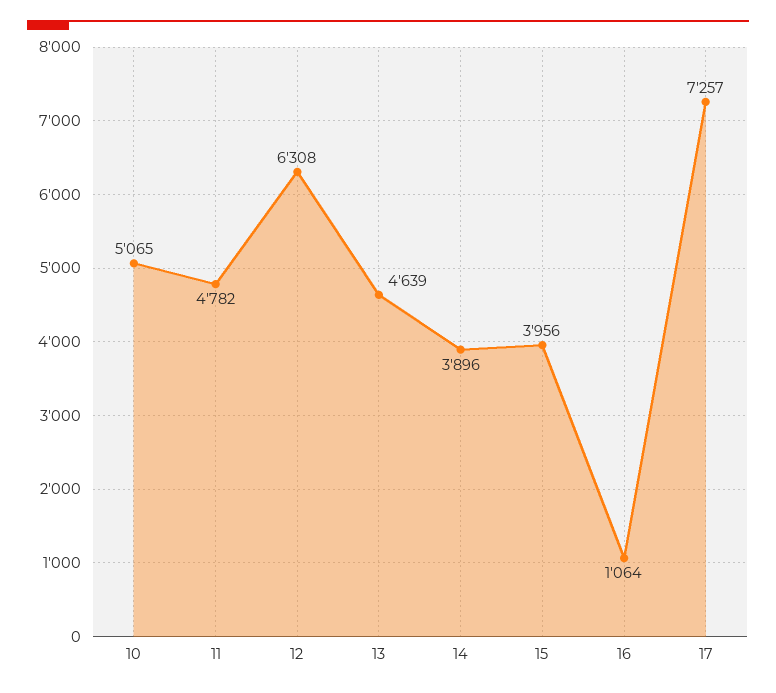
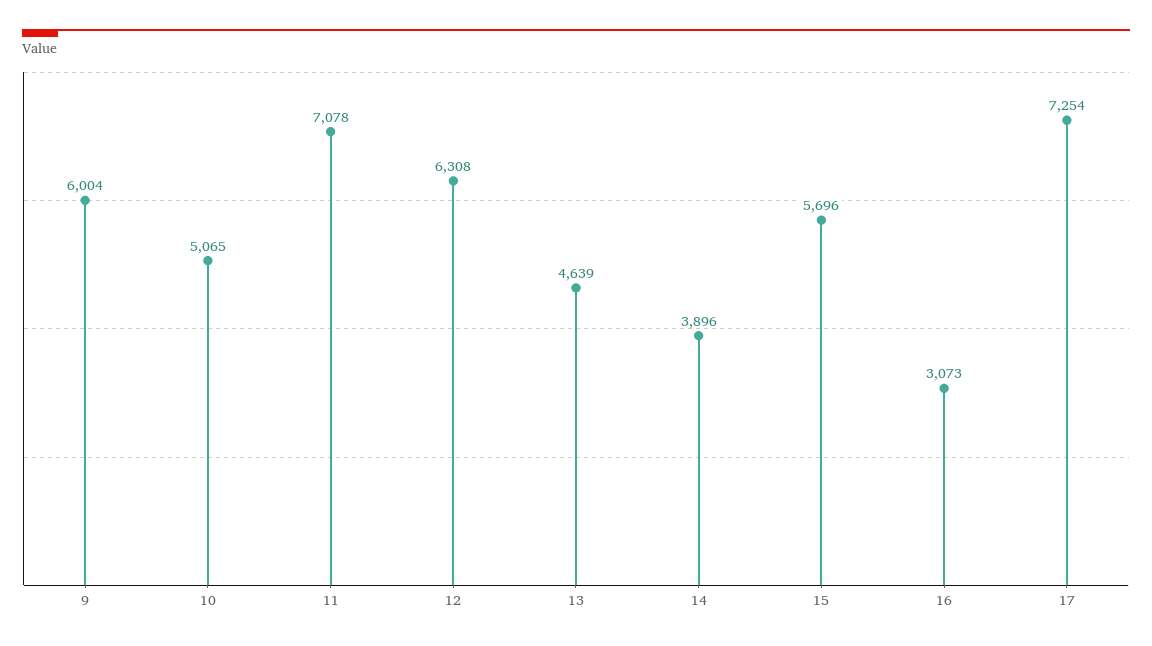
  {
    "10": 5065,
-   "11": 4782,
+   "11": 7078,
    "12": 6308,
    "13": 4639,
    "14": 3896,
-   "15": 3956,
+   "15": 5696,
-   "16": 1064,
+   "16": 3073,
-   "17": 7257
+   "17": 7254,
+   "9": 6004
  }

